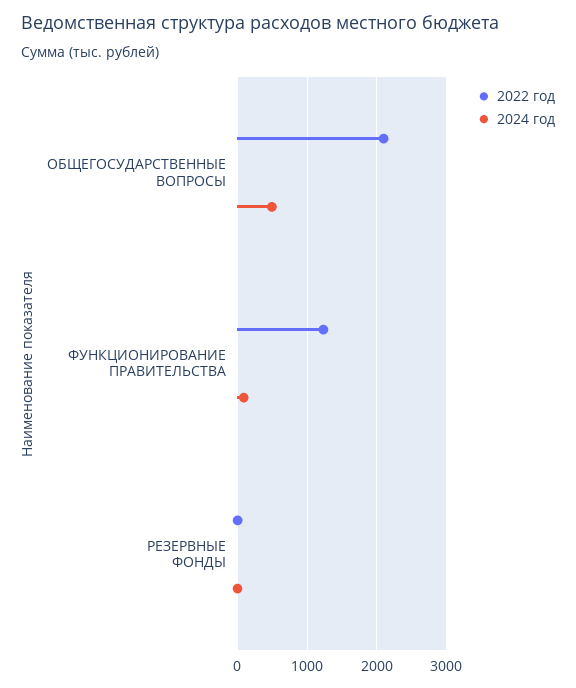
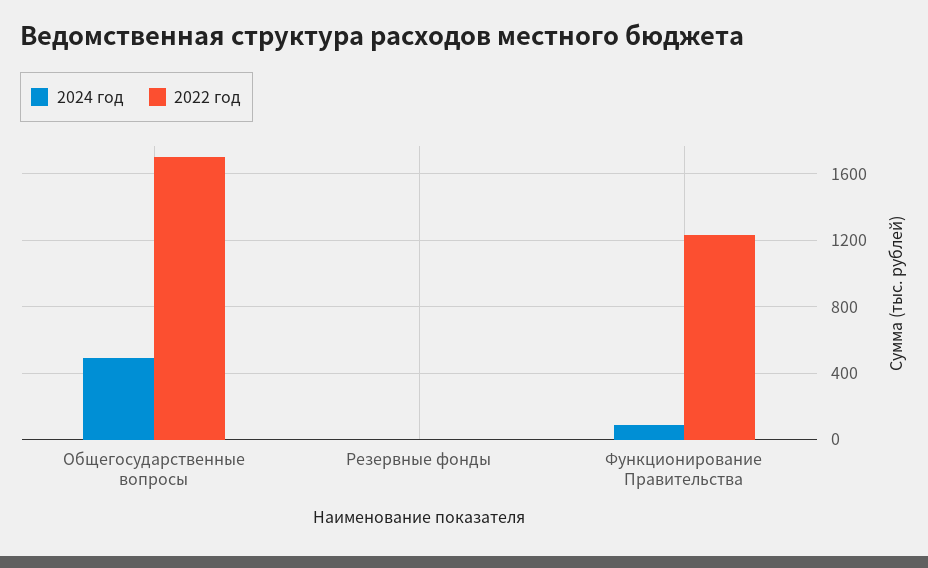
  {
    "2022 год": {
-     "ОБЩЕГОСУДАРСТВЕННЫЕ ВОПРОСЫ": 2100,
+     "ОБЩЕГОСУДАРСТВЕННЫЕ ВОПРОСЫ": 1700,
      "ФУНКЦИОНИРОВАНИЕ ПРАВИТЕЛЬСТВА": 1250,
      "РЕЗЕРВНЫЕ ФОНДЫ": 0
    },
    "2024 год": {
      "ОБЩЕГОСУДАРСТВЕННЫЕ ВОПРОСЫ": 500,
      "ФУНКЦИОНИРОВАНИЕ ПРАВИТЕЛЬСТВА": 100,
      "РЕЗЕРВНЫЕ ФОНДЫ": 0
    }
  }

